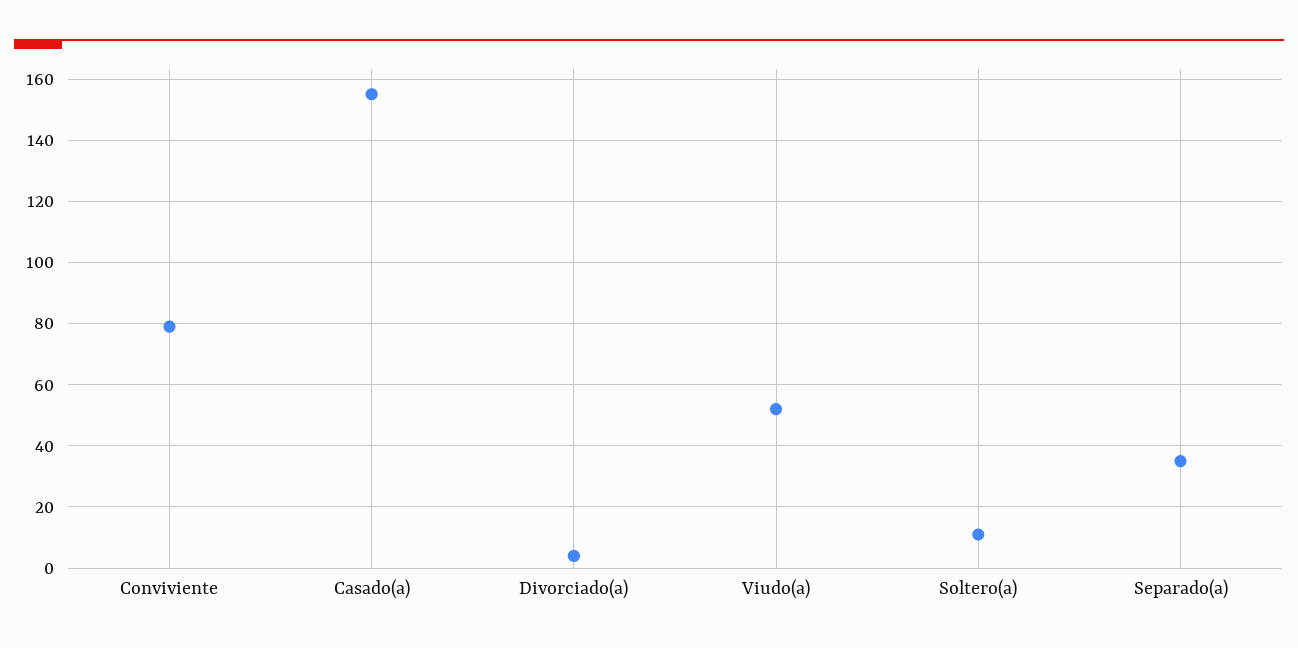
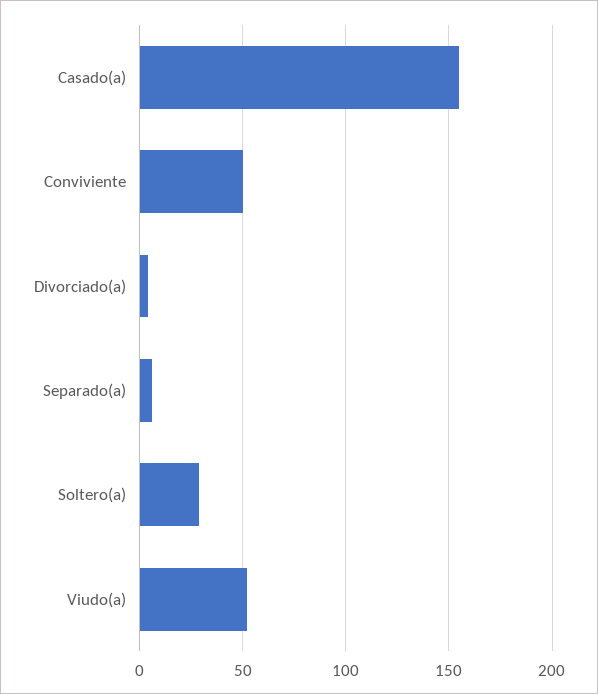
  {
-   "Conviviente": 80,
+   "Conviviente": 50,
    "Casado(a)": 155,
    "Divorciado(a)": 5,
    "Viudo(a)": 50,
-   "Soltero(a)": 10,
+   "Soltero(a)": 30,
-   "Separado(a)": 35
+   "Separado(a)": 5
  }

